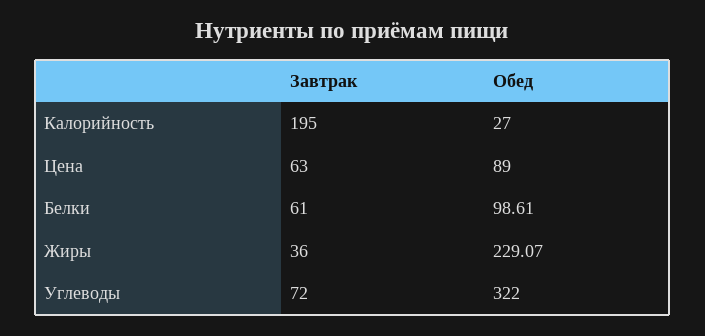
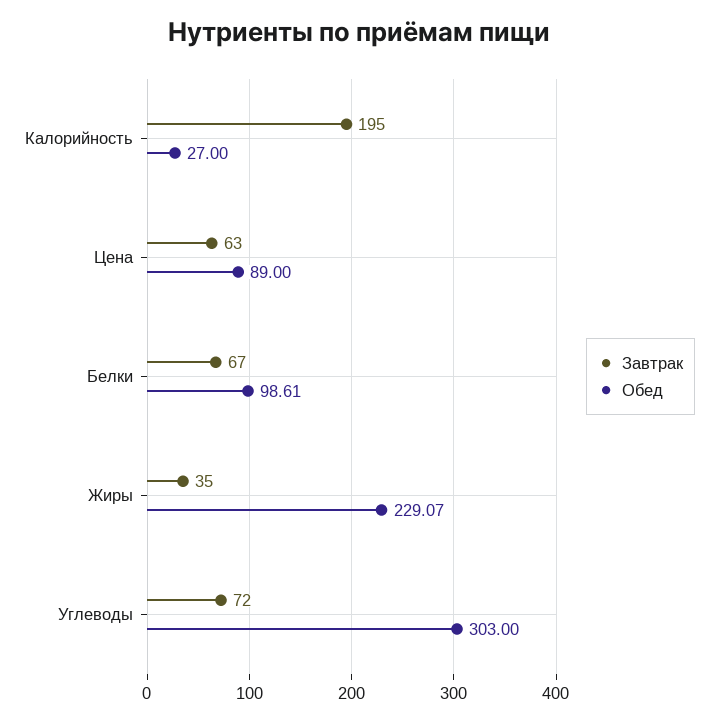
  {
    "Завтрак": {
      "Калорийность": 195,
      "Цена": 63,
-     "Белки": 61,
+     "Белки": 67,
-     "Жиры": 36,
+     "Жиры": 35,
      "Углеводы": 72
    },
    "Обед": {
      "Калорийность": 27,
      "Цена": 89,
      "Белки": 98.61,
      "Жиры": 229.07,
-     "Углеводы": 322
+     "Углеводы": 303
    }
  }

